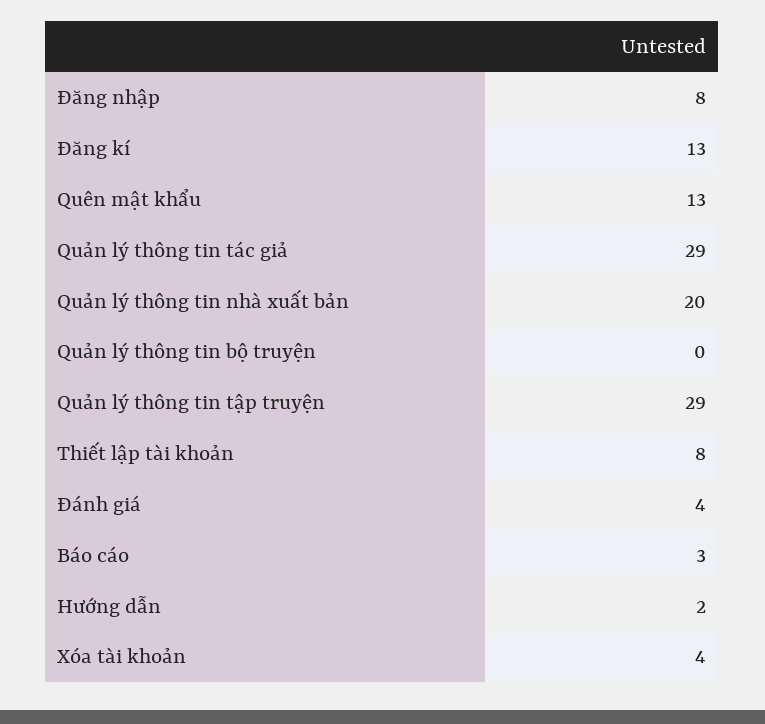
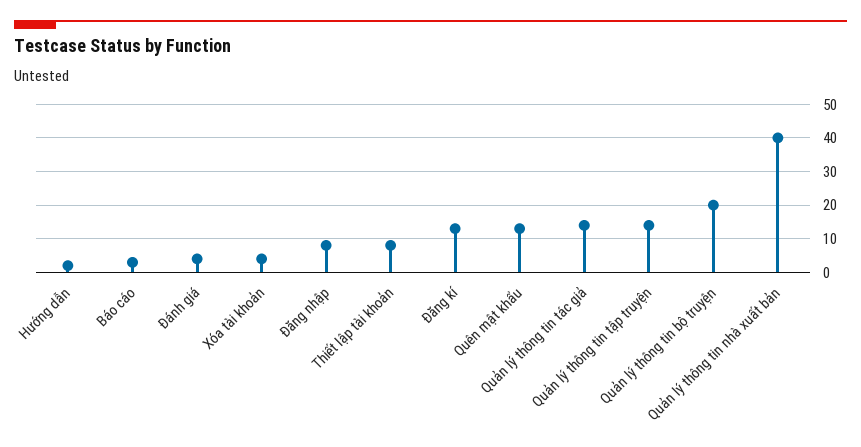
  {
    "Đăng nhập": 8,
    "Đăng kí": 13,
    "Quên mật khẩu": 13,
-   "Quản lý thông tin tác giả": 29,
+   "Quản lý thông tin tác giả": 15,
-   "Quản lý thông tin nhà xuất bản": 20,
+   "Quản lý thông tin nhà xuất bản": 40,
-   "Quản lý thông tin bộ truyện": 0,
+   "Quản lý thông tin bộ truyện": 20,
-   "Quản lý thông tin tập truyện": 29,
+   "Quản lý thông tin tập truyện": 15,
    "Thiết lập tài khoản": 8,
    "Đánh giá": 4,
    "Báo cáo": 3,
    "Hướng dẫn": 2,
    "Xóa tài khoản": 4
  }

